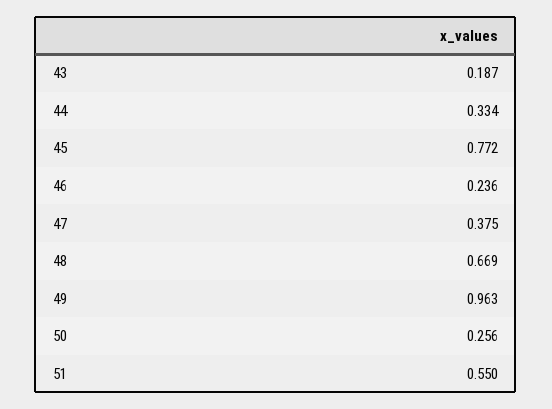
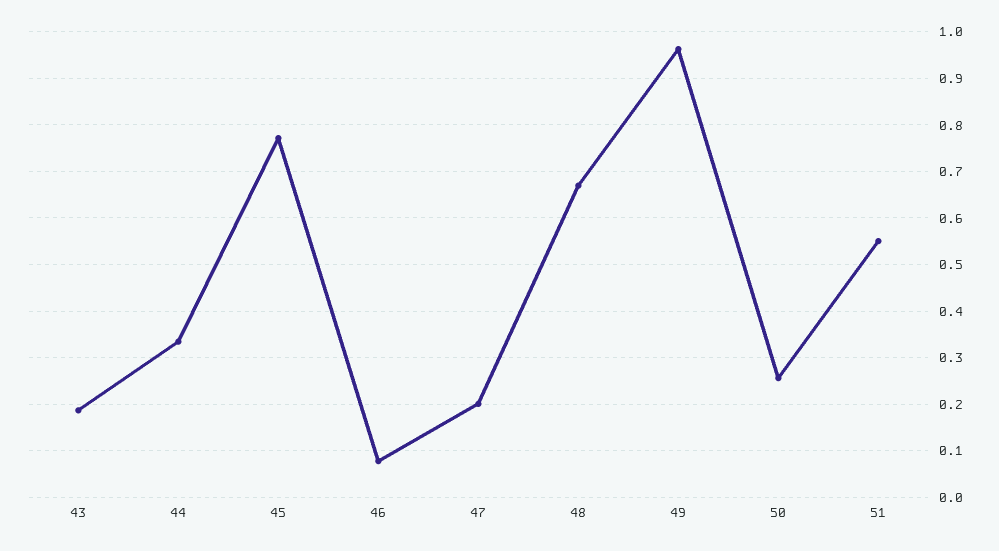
  {
    "43": 0.187,
    "44": 0.334,
    "45": 0.772,
-   "46": 0.236,
+   "46": 0.08,
-   "47": 0.375,
+   "47": 0.2,
    "48": 0.669,
    "49": 0.963,
    "50": 0.256,
    "51": 0.55
  }

